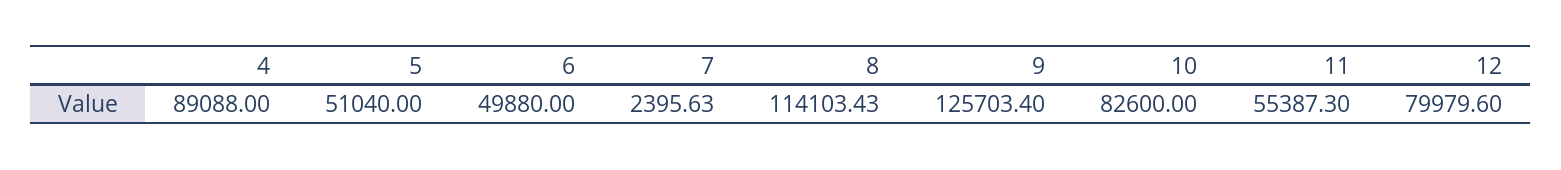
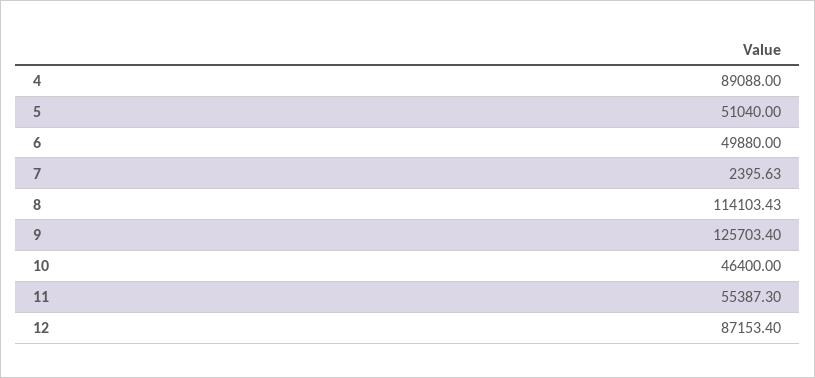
  {
    "4": 89088,
    "5": 51040,
    "6": 49880,
    "7": 2395.63,
    "8": 114103.43,
    "9": 125703.4,
-   "10": 82600,
+   "10": 46400,
    "11": 55387.3,
-   "12": 79979.6
+   "12": 87153.4
  }

